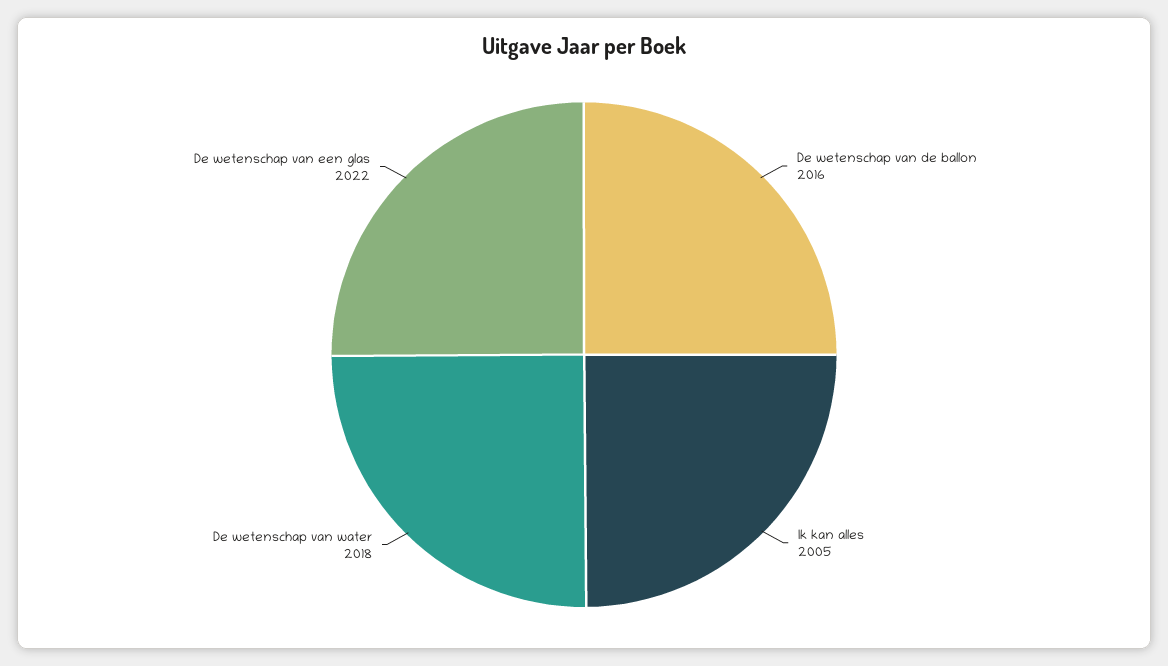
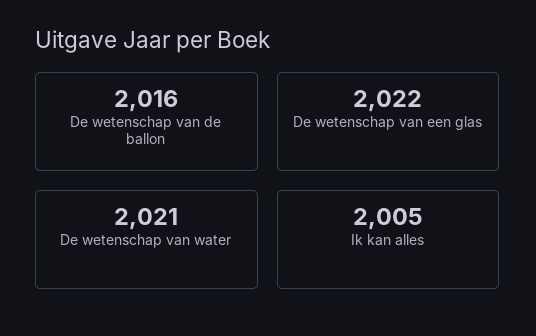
  {
    "De wetenschap van de ballon": 2016,
    "Ik kan alles": 2005,
-   "De wetenschap van water": 2018,
+   "De wetenschap van water": 2021,
    "De wetenschap van een glas": 2022
  }

